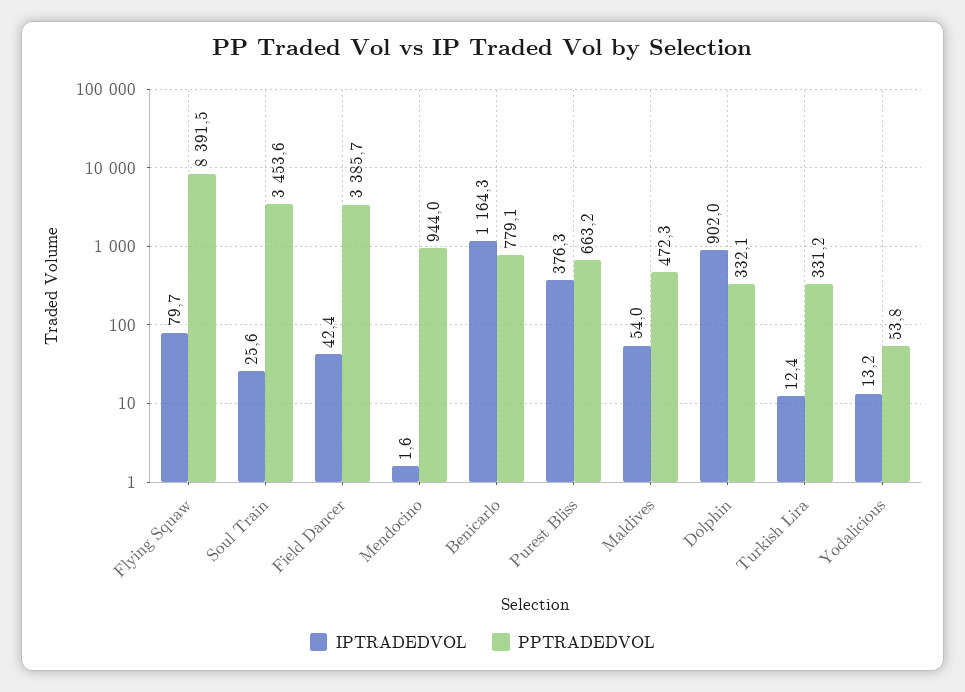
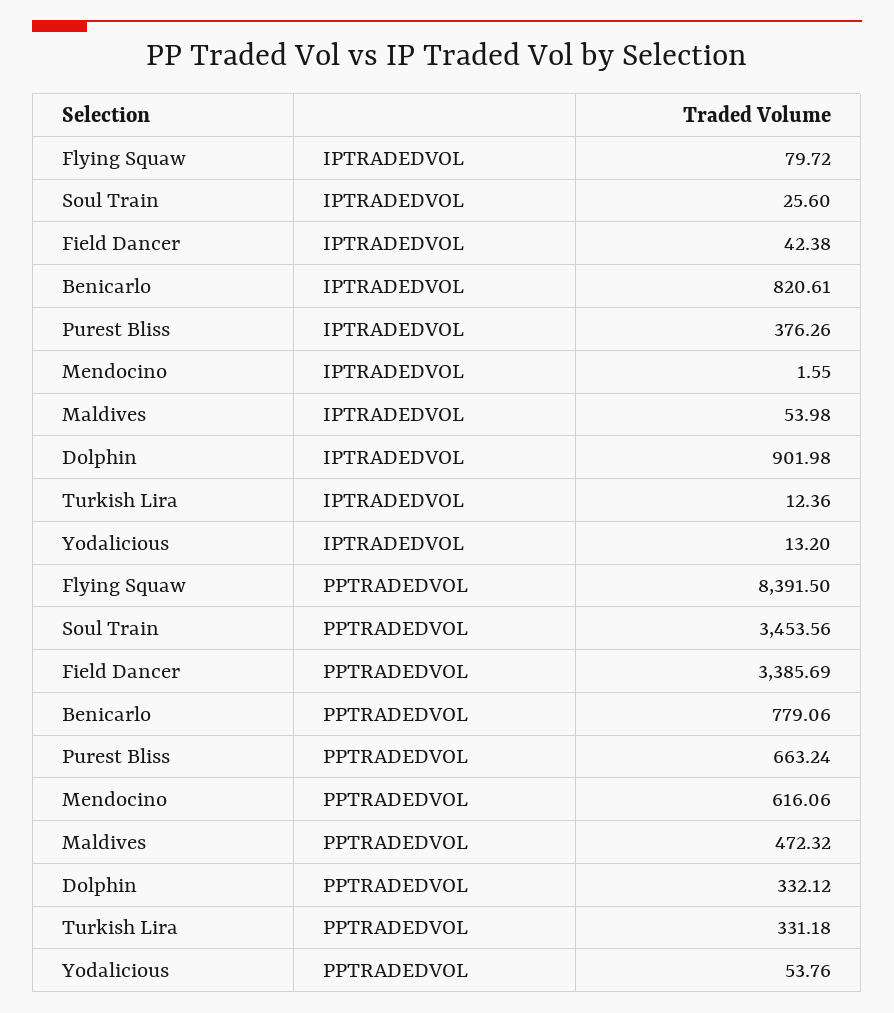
  {
    "IPTRADEDVOL": {
      "Flying Squaw": 79.72,
      "Soul Train": 25.6,
      "Field Dancer": 42.38,
      "Mendocino": 1.55,
-     "Benicarlo": 1164.3,
+     "Benicarlo": 820.61,
      "Purest Bliss": 376.26,
      "Maldives": 53.98,
      "Dolphin": 901.98,
      "Turkish Lira": 12.36,
      "Yodalicious": 13.2
    },
    "PPTRADEDVOL": {
      "Flying Squaw": 8391.5,
      "Soul Train": 3453.56,
      "Field Dancer": 3385.69,
-     "Mendocino": 944,
+     "Mendocino": 616.06,
      "Benicarlo": 779.06,
      "Purest Bliss": 663.24,
      "Maldives": 472.32,
      "Dolphin": 332.12,
      "Turkish Lira": 331.18,
      "Yodalicious": 53.76
    }
  }

